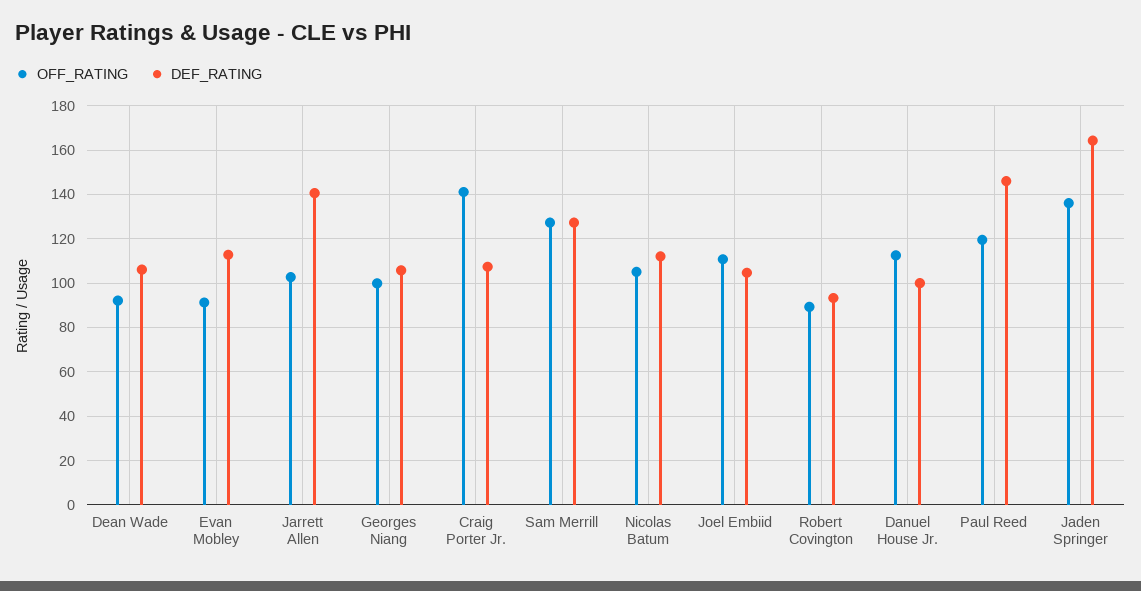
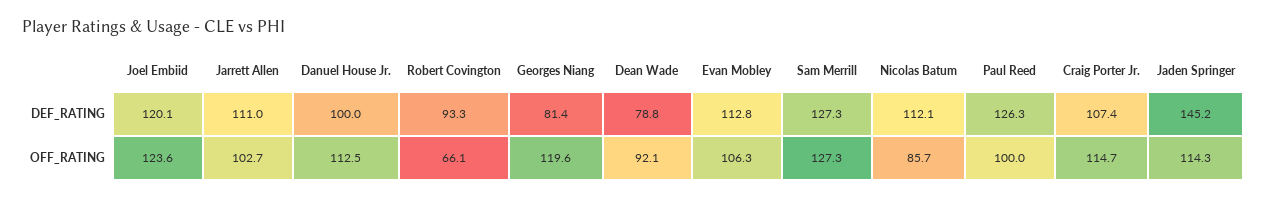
  {
    "OFF_RATING": {
      "Dean Wade": 92.1,
-     "Evan Mobley": 90,
+     "Evan Mobley": 106.3,
      "Jarrett Allen": 102.7,
-     "Georges Niang": 100,
+     "Georges Niang": 119.6,
-     "Craig Porter Jr.": 140,
+     "Craig Porter Jr.": 114.7,
      "Sam Merrill": 127.3,
-     "Nicolas Batum": 105,
+     "Nicolas Batum": 85.7,
-     "Joel Embiid": 110,
+     "Joel Embiid": 123.6,
-     "Robert Covington": 90,
+     "Robert Covington": 66.1,
      "Danuel House Jr.": 112.5,
-     "Paul Reed": 120,
+     "Paul Reed": 100,
-     "Jaden Springer": 135
+     "Jaden Springer": 114.3
    },
    "DEF_RATING": {
-     "Dean Wade": 105,
+     "Dean Wade": 78.8,
      "Evan Mobley": 112.8,
-     "Jarrett Allen": 140,
+     "Jarrett Allen": 111,
-     "Georges Niang": 105,
+     "Georges Niang": 81.4,
      "Craig Porter Jr.": 107.4,
      "Sam Merrill": 127.3,
      "Nicolas Batum": 112.1,
-     "Joel Embiid": 105,
+     "Joel Embiid": 120.1,
      "Robert Covington": 93.3,
      "Danuel House Jr.": 100,
-     "Paul Reed": 145,
+     "Paul Reed": 126.3,
-     "Jaden Springer": 165
+     "Jaden Springer": 145.2
    }
  }

